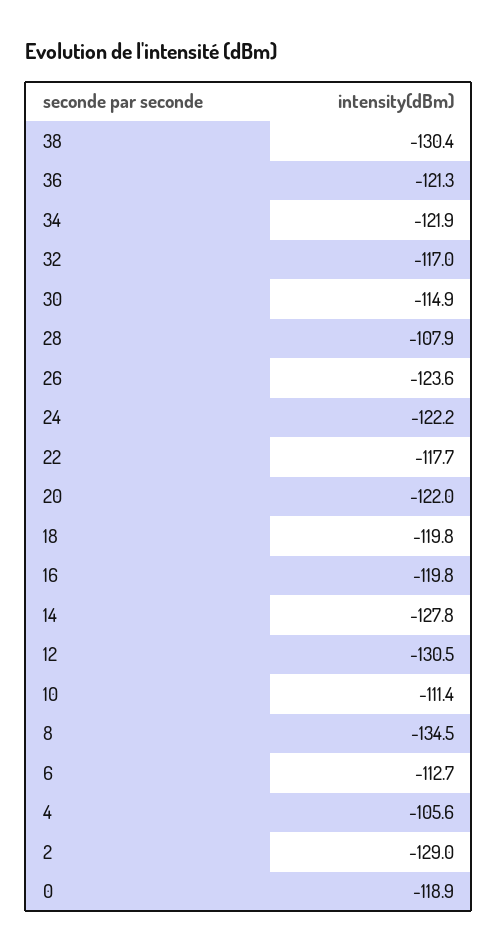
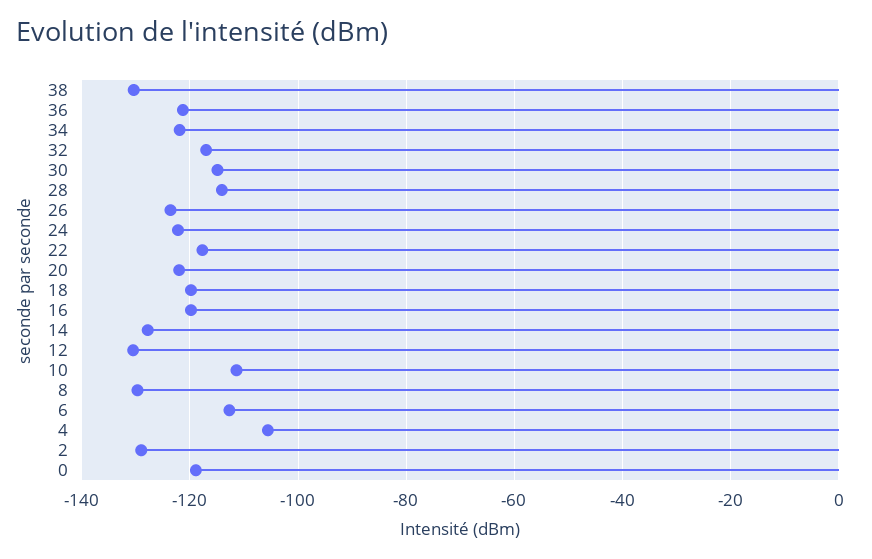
  {
    "38": -130.4,
    "36": -121.3,
    "34": -121.9,
    "32": -117,
    "30": -114.9,
-   "28": -107.9,
+   "28": -114,
    "26": -123.6,
    "24": -122.2,
    "22": -117.7,
    "20": -122,
    "18": -119.8,
    "16": -119.8,
    "14": -127.8,
    "12": -130.5,
    "10": -111.4,
-   "8": -134.5,
+   "8": -130,
    "6": -112.7,
    "4": -105.6,
    "2": -129,
    "0": -118.9
  }

